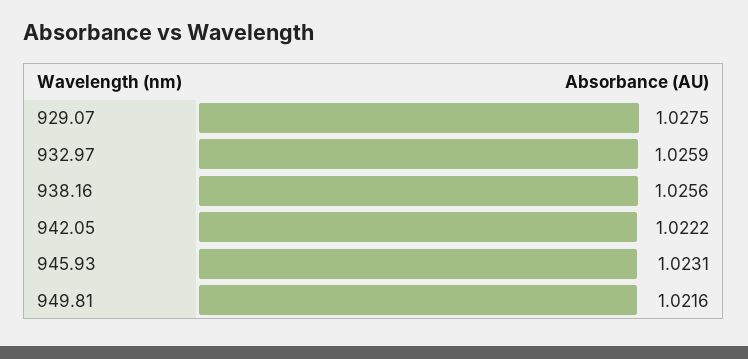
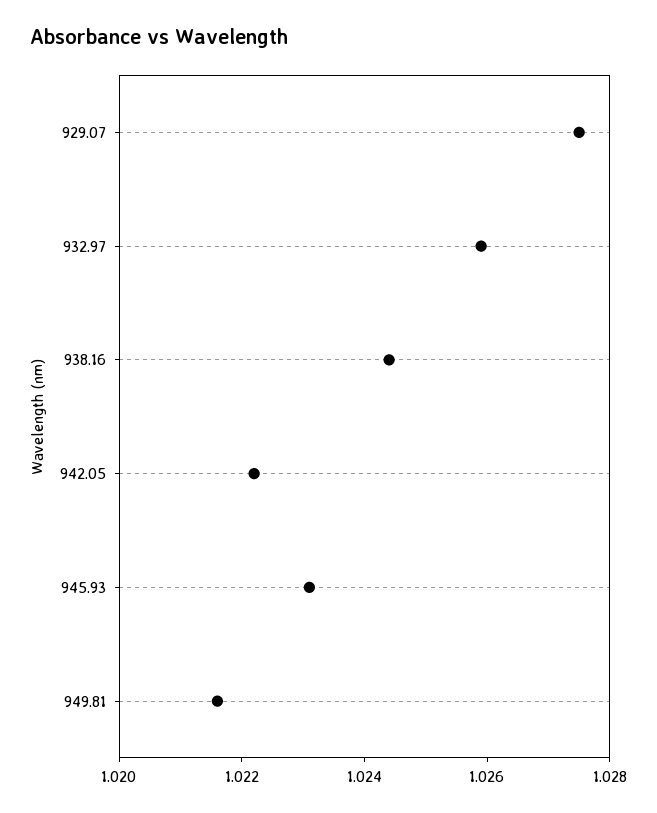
  {
    "929.07": 1.0275,
    "932.97": 1.0259,
-   "938.16": 1.0256,
+   "938.16": 1.0245,
    "942.05": 1.0222,
    "945.93": 1.0231,
    "949.81": 1.0216
  }

